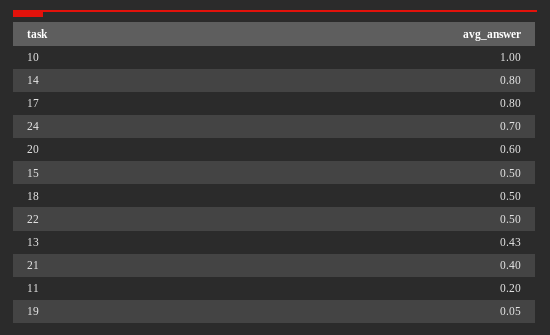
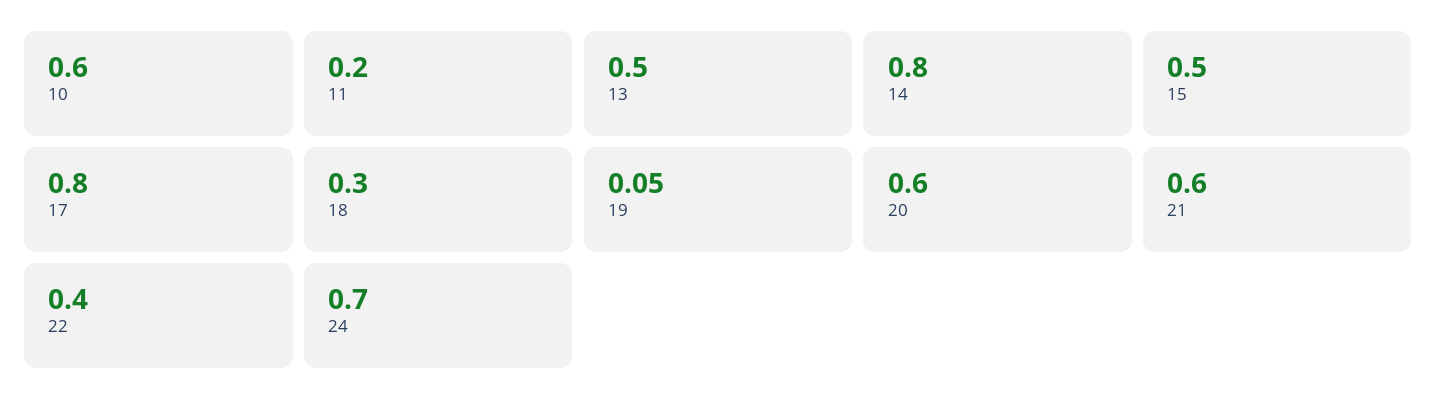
  {
-   "10": 1,
+   "10": 0.6,
    "14": 0.8,
    "17": 0.8,
    "24": 0.7,
    "20": 0.6,
    "15": 0.5,
-   "18": 0.5,
+   "18": 0.3,
-   "22": 0.5,
+   "22": 0.4,
-   "13": 0.43,
+   "13": 0.5,
-   "21": 0.4,
+   "21": 0.6,
    "11": 0.2,
    "19": 0.05
  }

